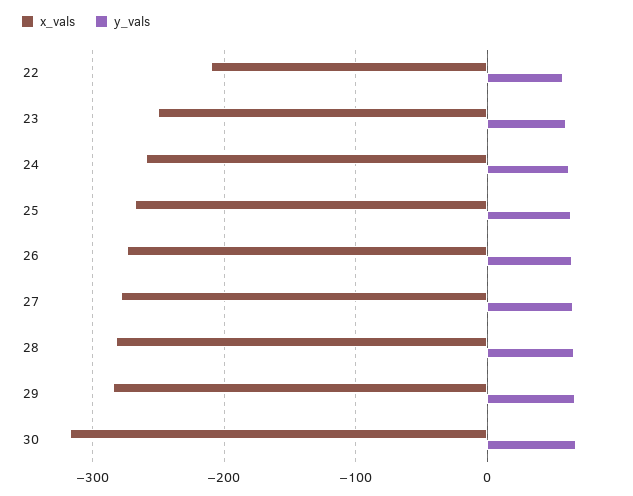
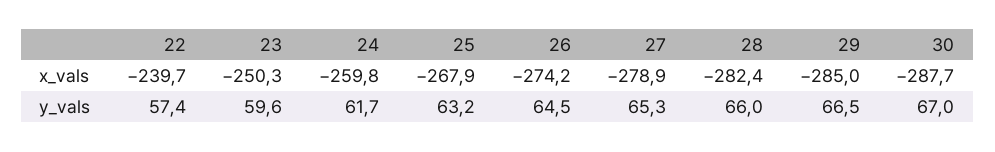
  {
    "x_vals": {
-     "22": -210,
+     "22": -239.7,
      "23": -250.3,
      "24": -259.8,
      "25": -267.9,
      "26": -274.2,
      "27": -278.9,
      "28": -282.4,
      "29": -285,
-     "30": -320
+     "30": -287.7
    },
    "y_vals": {
      "22": 57.4,
      "23": 59.6,
      "24": 61.7,
      "25": 63.2,
      "26": 64.5,
      "27": 65.3,
      "28": 66,
      "29": 66.5,
      "30": 67
    }
  }

